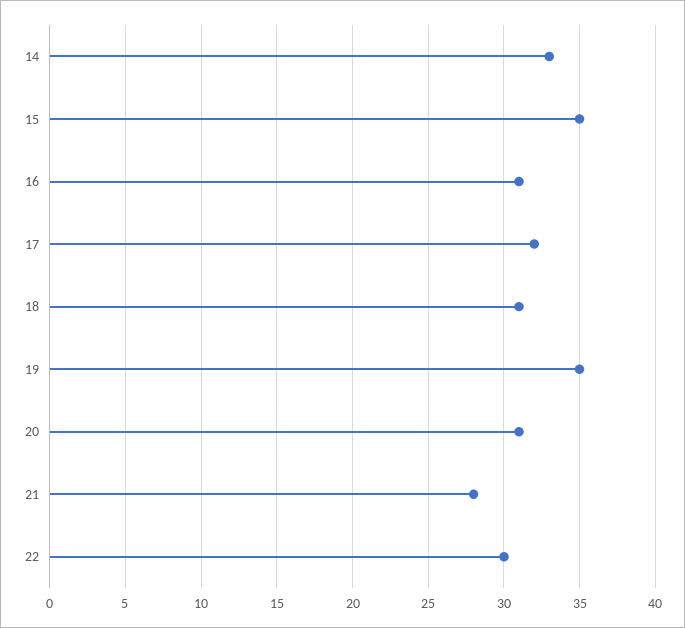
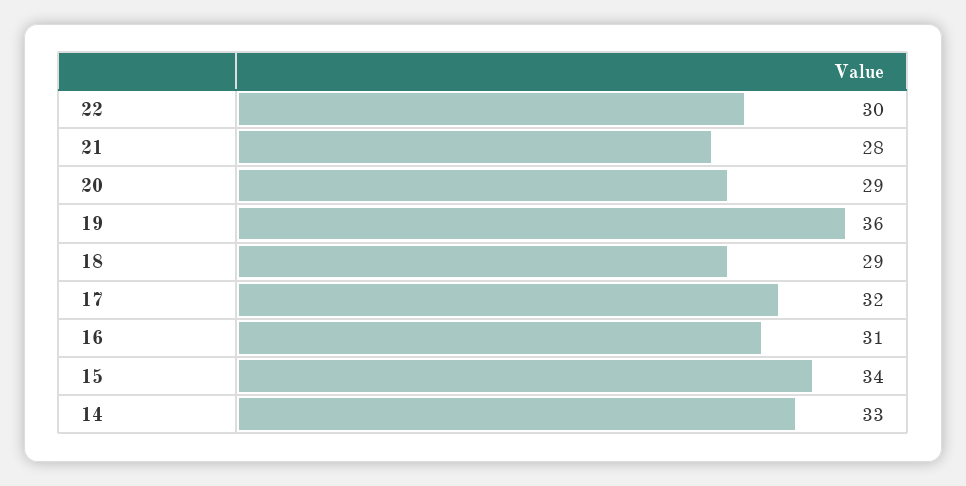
  {
    "14": 33,
-   "15": 35,
+   "15": 34,
    "16": 31,
    "17": 32,
-   "18": 31,
+   "18": 29,
-   "19": 35,
+   "19": 36,
-   "20": 31,
+   "20": 29,
    "21": 28,
    "22": 30
  }

